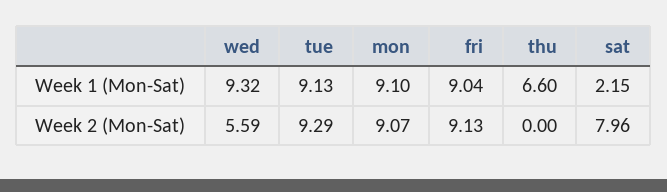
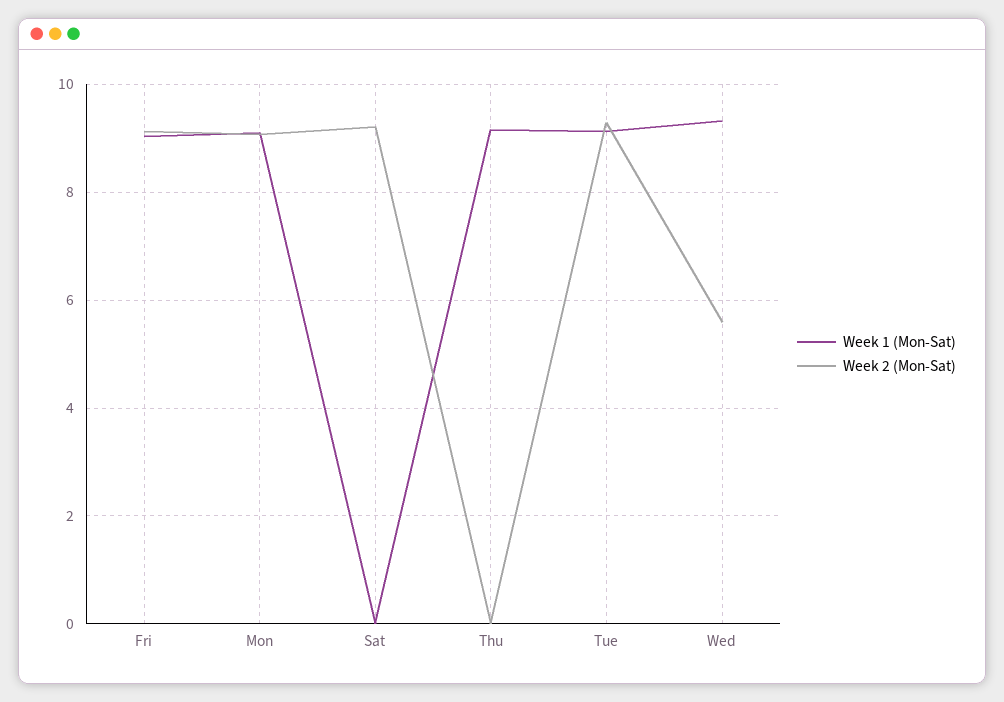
  {
    "Week 1 (Mon-Sat)": {
      "wed": 9.32,
      "tue": 9.13,
      "mon": 9.1,
      "fri": 9.04,
-     "thu": 6.6,
+     "thu": 9.2,
-     "sat": 2.15
+     "sat": 0
    },
    "Week 2 (Mon-Sat)": {
      "wed": 5.59,
      "tue": 9.29,
      "mon": 9.07,
      "fri": 9.13,
      "thu": 0,
-     "sat": 7.96
+     "sat": 9.2
    }
  }

